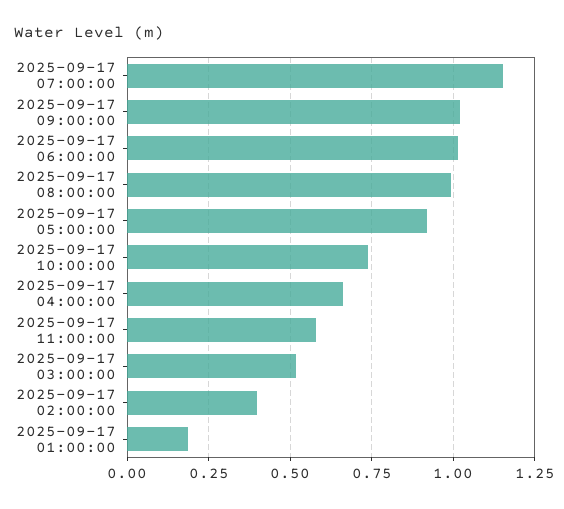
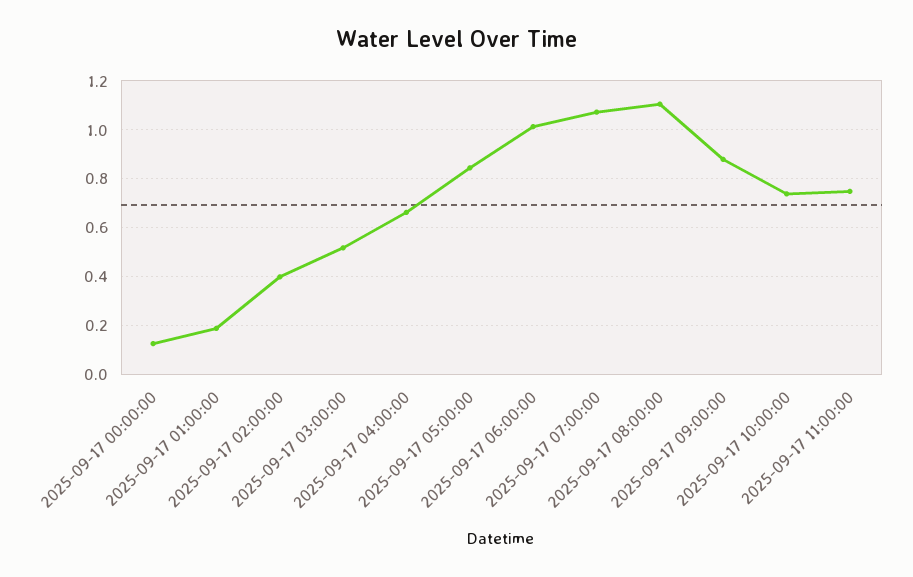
  {
-   "2025-09-17 07:00:00": 1.15,
+   "2025-09-17 07:00:00": 1.075,
-   "2025-09-17 09:00:00": 1.025,
+   "2025-09-17 09:00:00": 0.875,
    "2025-09-17 06:00:00": 1.025,
-   "2025-09-17 08:00:00": 1,
+   "2025-09-17 08:00:00": 1.1,
-   "2025-09-17 05:00:00": 0.925,
+   "2025-09-17 05:00:00": 0.85,
    "2025-09-17 10:00:00": 0.75,
    "2025-09-17 04:00:00": 0.65,
-   "2025-09-17 11:00:00": 0.575,
+   "2025-09-17 11:00:00": 0.75,
    "2025-09-17 03:00:00": 0.525,
    "2025-09-17 02:00:00": 0.4,
-   "2025-09-17 01:00:00": 0.175
+   "2025-09-17 01:00:00": 0.175,
+   "2025-09-17 00:00:00": 0.125
  }

